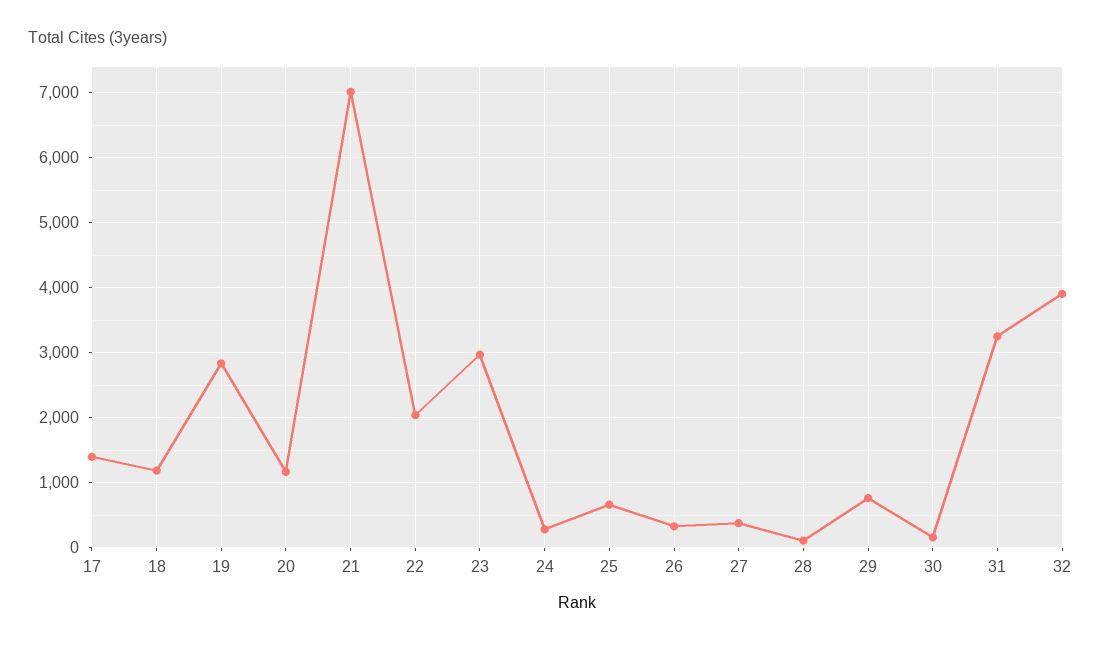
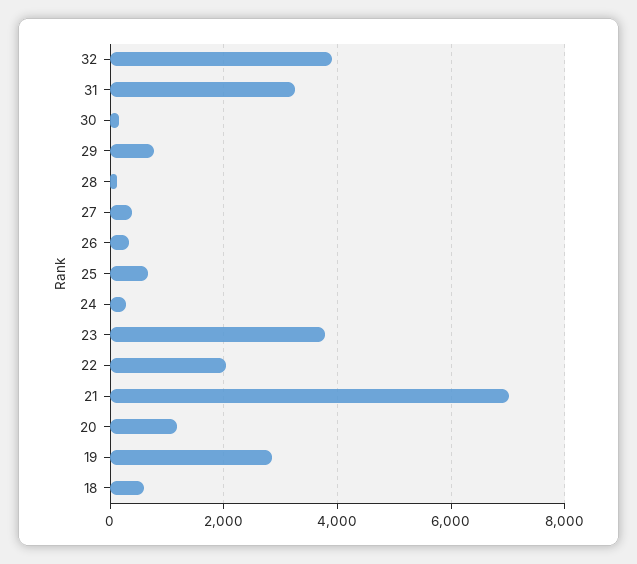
  {
-   "17": 1400,
-   "18": 1200,
+   "18": 600,
    "19": 2800,
    "20": 1200,
    "21": 7000,
    "22": 2000,
-   "23": 3000,
+   "23": 3800,
    "24": 300,
    "25": 700,
    "26": 300,
    "27": 400,
    "28": 100,
    "29": 800,
    "30": 200,
    "31": 3300,
    "32": 3900
  }

